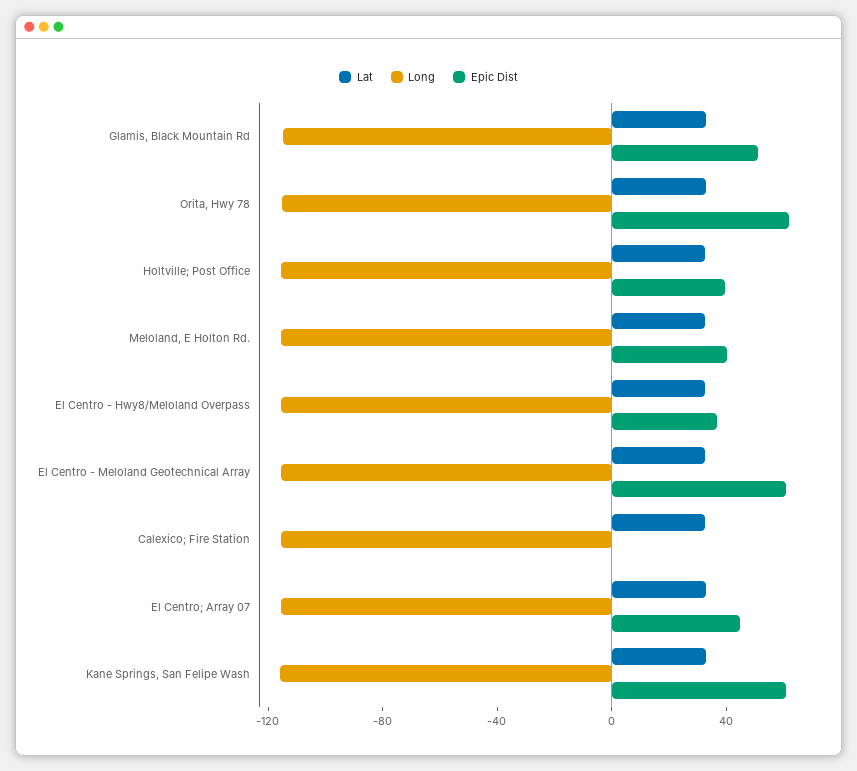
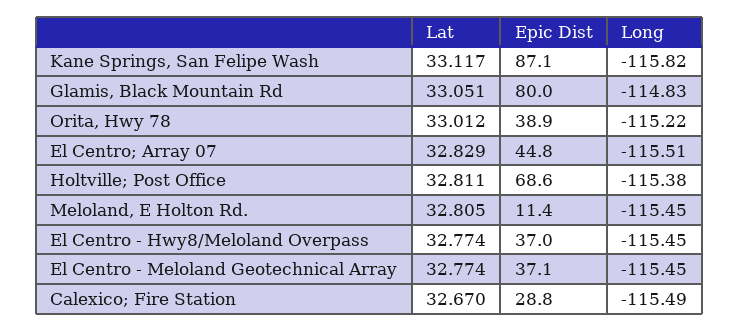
  {
    "Lat": {
      "Glamis, Black Mountain Rd": 33.051,
      "Orita, Hwy 78": 33.012,
      "Holtville; Post Office": 32.811,
      "Meloland, E Holton Rd.": 32.805,
      "El Centro - Hwy8/Meloland Overpass": 32.774,
      "El Centro - Meloland Geotechnical Array": 32.774,
      "Calexico; Fire Station": 32.67,
      "El Centro; Array 07": 32.829,
      "Kane Springs, San Felipe Wash": 33.117
    },
    "Long": {
      "Glamis, Black Mountain Rd": -114.83,
      "Orita, Hwy 78": -115.22,
      "Holtville; Post Office": -115.38,
      "Meloland, E Holton Rd.": -115.45,
      "El Centro - Hwy8/Meloland Overpass": -115.45,
      "El Centro - Meloland Geotechnical Array": -115.45,
      "Calexico; Fire Station": -115.49,
      "El Centro; Array 07": -115.51,
      "Kane Springs, San Felipe Wash": -115.82
    },
    "Epic Dist": {
-     "Glamis, Black Mountain Rd": 50,
+     "Glamis, Black Mountain Rd": 80,
-     "Orita, Hwy 78": 60,
+     "Orita, Hwy 78": 38.9,
-     "Holtville; Post Office": 40,
+     "Holtville; Post Office": 68.6,
-     "Meloland, E Holton Rd.": 40,
+     "Meloland, E Holton Rd.": 11.4,
      "El Centro - Hwy8/Meloland Overpass": 37,
-     "El Centro - Meloland Geotechnical Array": 60,
+     "El Centro - Meloland Geotechnical Array": 37.1,
-     "Calexico; Fire Station": 0,
+     "Calexico; Fire Station": 28.8,
      "El Centro; Array 07": 44.8,
-     "Kane Springs, San Felipe Wash": 60
+     "Kane Springs, San Felipe Wash": 87.1
    }
  }

